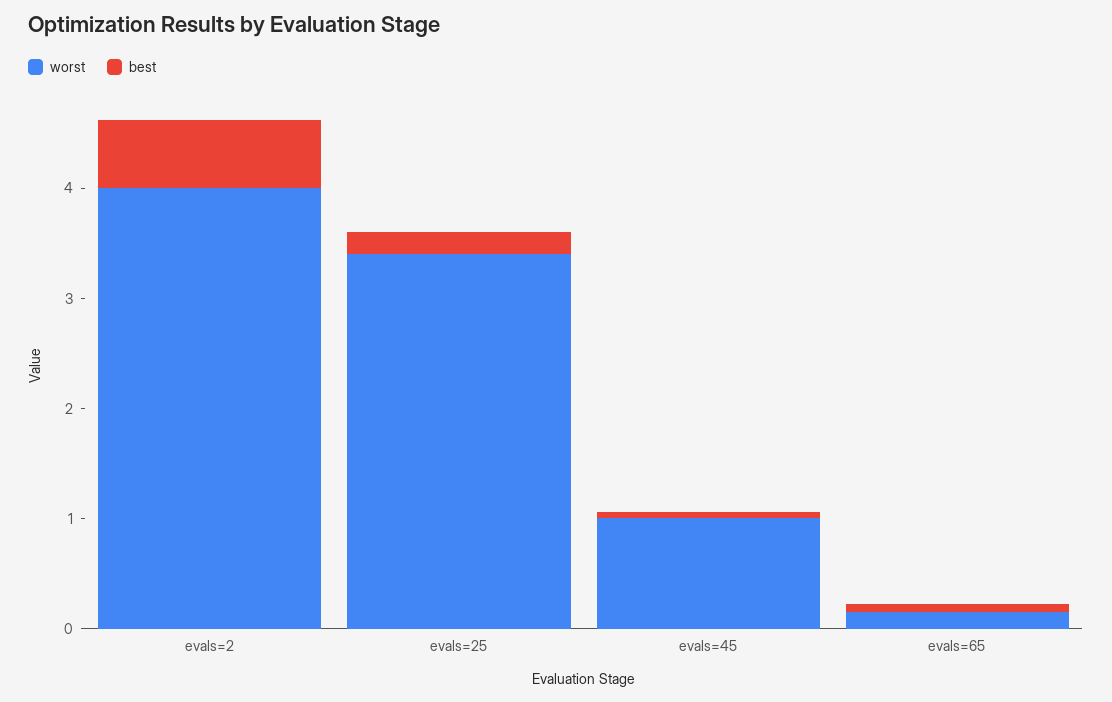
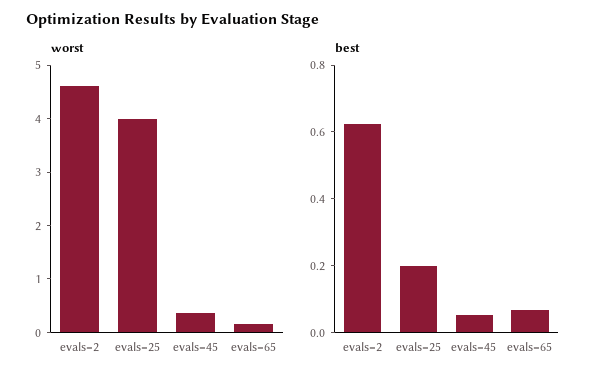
  {
    "worst": {
-     "evals=2": 4,
+     "evals=2": 4.6,
-     "evals=25": 3.4,
+     "evals=25": 4,
-     "evals=45": 1,
+     "evals=45": 0.4,
      "evals=65": 0.2
    },
    "best": {
      "evals=2": 0.6,
      "evals=25": 0.2,
      "evals=45": 0.05,
      "evals=65": 0.05
    }
  }

